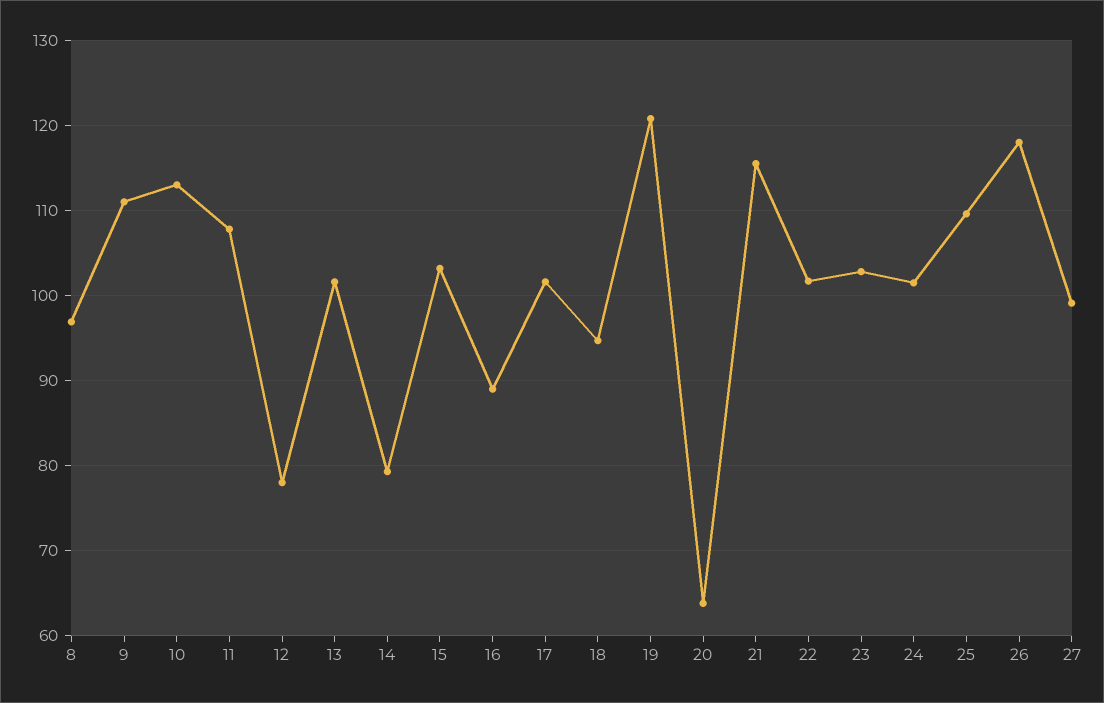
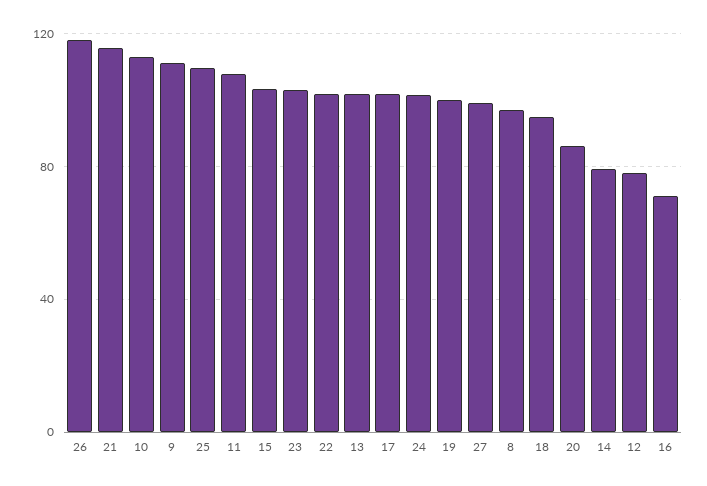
  {
    "8": 97,
    "9": 111,
    "10": 113,
    "11": 108,
    "12": 78,
    "13": 102,
    "14": 79,
    "15": 103,
-   "16": 89,
+   "16": 70,
    "17": 102,
    "18": 95,
-   "19": 121,
+   "19": 100,
-   "20": 64,
+   "20": 85,
    "21": 116,
    "22": 102,
    "23": 103,
    "24": 102,
    "25": 110,
    "26": 118,
    "27": 99
  }

